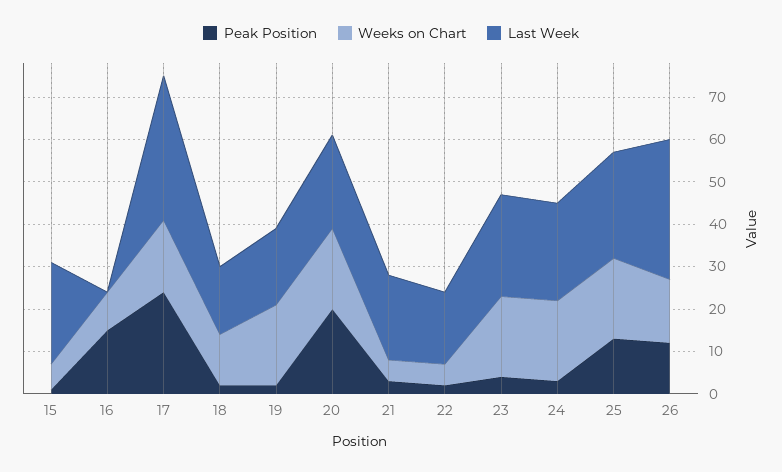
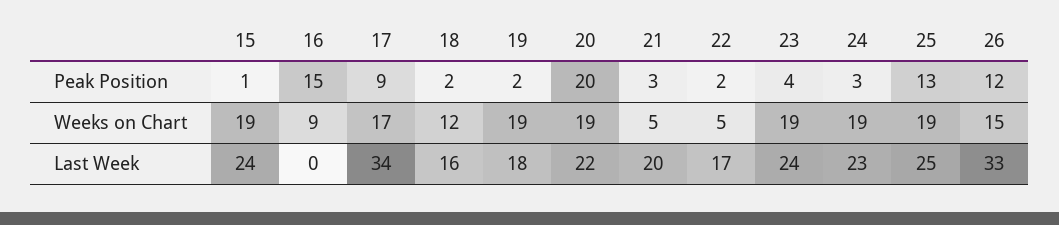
  {
    "Peak Position": {
      "15": 1,
      "16": 15,
-     "17": 25,
+     "17": 9,
      "18": 2,
      "19": 2,
      "20": 20,
      "21": 3,
      "22": 2,
      "23": 4,
      "24": 3,
      "25": 13,
      "26": 12
    },
    "Weeks on Chart": {
-     "15": 5,
+     "15": 19,
      "16": 9,
      "17": 17,
      "18": 12,
      "19": 19,
      "20": 19,
      "21": 5,
      "22": 5,
      "23": 19,
      "24": 19,
      "25": 19,
      "26": 15
    },
    "Last Week": {
      "15": 24,
      "16": 0,
      "17": 34,
      "18": 16,
      "19": 18,
      "20": 22,
      "21": 20,
      "22": 17,
      "23": 24,
      "24": 23,
      "25": 25,
      "26": 33
    }
  }

